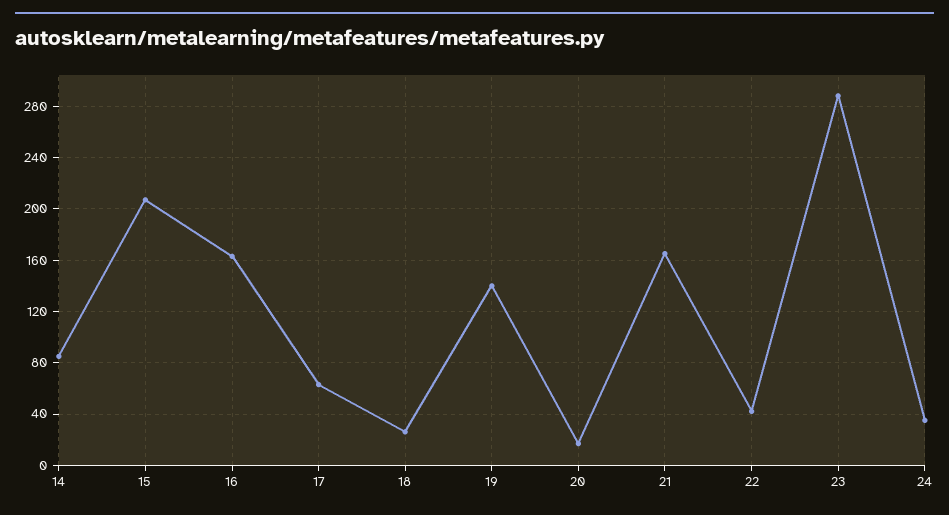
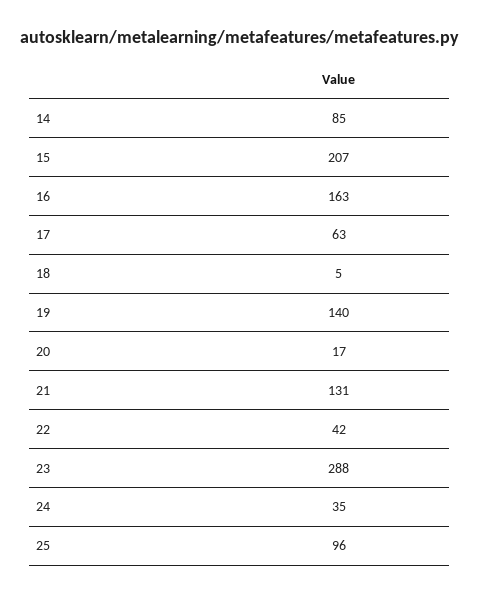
  {
    "14": 85,
    "15": 207,
    "16": 163,
    "17": 63,
-   "18": 25,
+   "18": 5,
    "19": 140,
    "20": 17,
-   "21": 165,
+   "21": 131,
    "22": 42,
    "23": 288,
-   "24": 35
+   "24": 35,
+   "25": 96
  }

